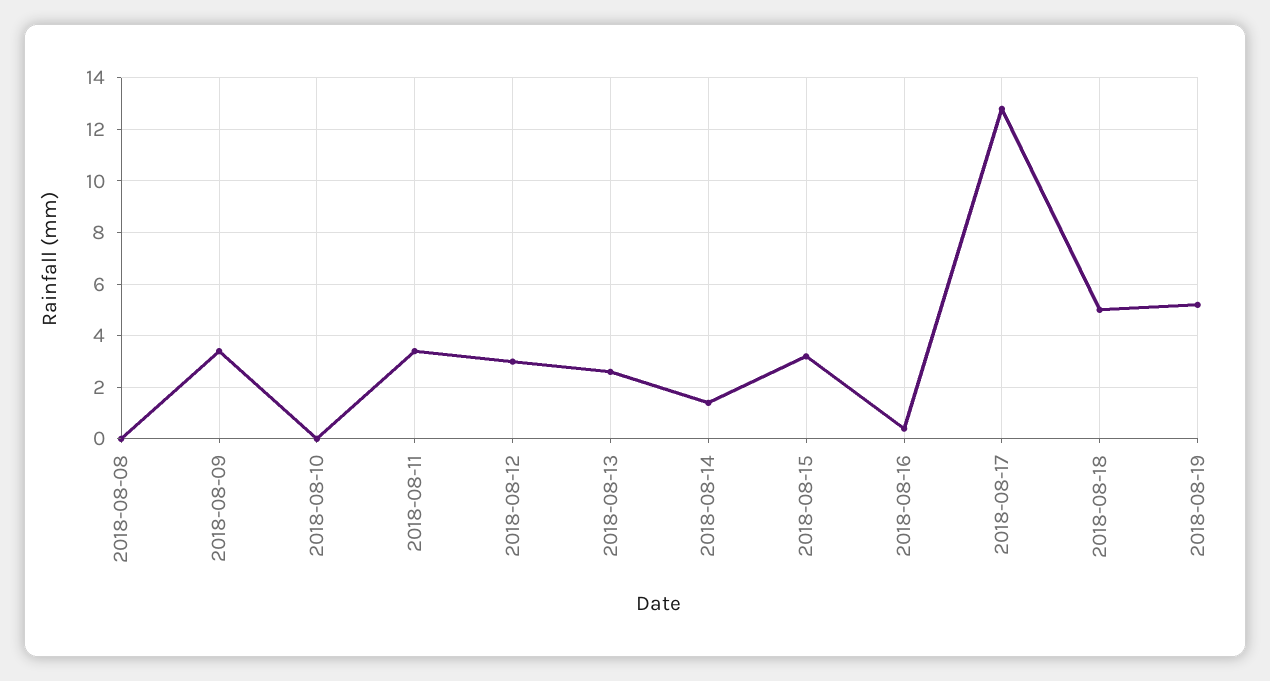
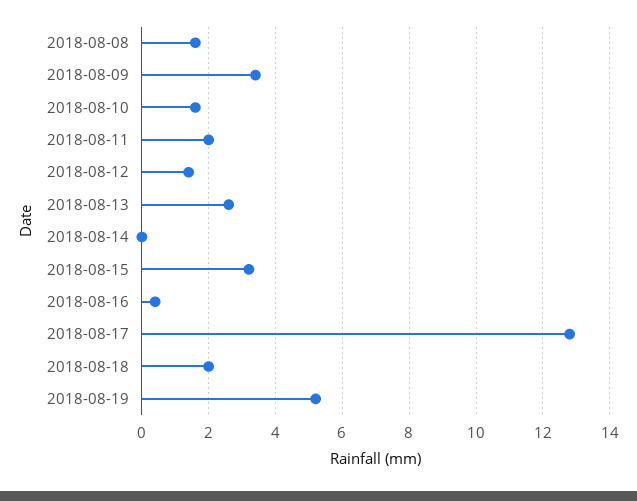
  {
-   "2018-08-08": 0,
+   "2018-08-08": 1.5,
    "2018-08-09": 3.5,
-   "2018-08-10": 0,
+   "2018-08-10": 1.5,
-   "2018-08-11": 3.5,
+   "2018-08-11": 2,
-   "2018-08-12": 3,
+   "2018-08-12": 1.5,
    "2018-08-13": 2.5,
-   "2018-08-14": 1.5,
+   "2018-08-14": 0,
    "2018-08-15": 3,
    "2018-08-16": 0.5,
    "2018-08-17": 13,
-   "2018-08-18": 5,
+   "2018-08-18": 2,
    "2018-08-19": 5
  }

